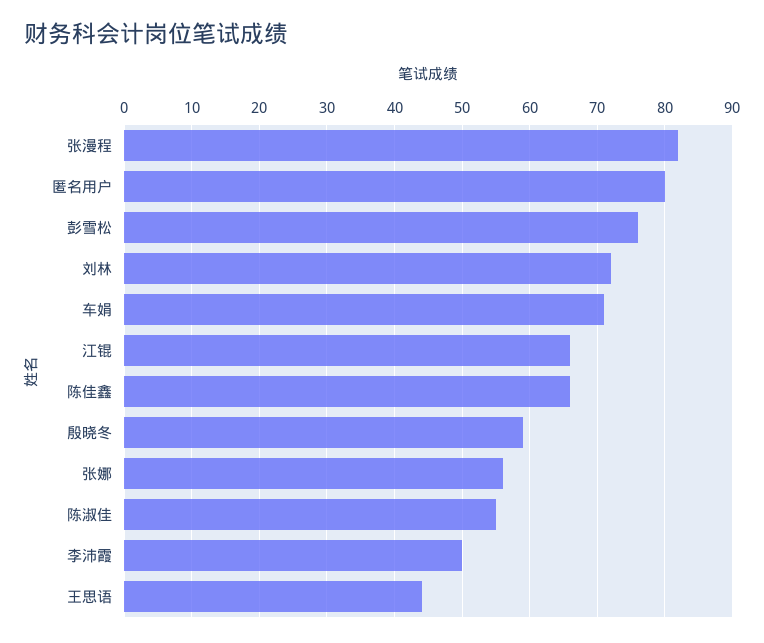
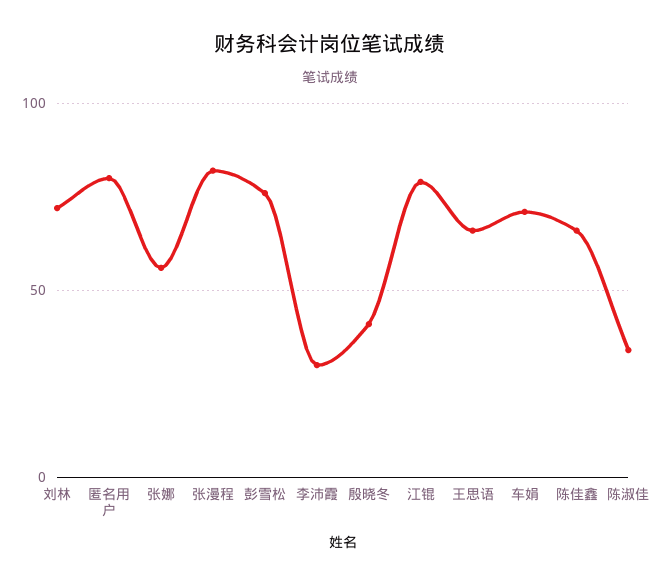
  {
    "张漫程": 82,
    "匿名用户": 80,
    "彭雪松": 76,
    "刘林": 72,
    "车娟": 71,
-   "江锟": 66,
+   "江锟": 80,
    "陈佳鑫": 66,
-   "殷晓冬": 59,
+   "殷晓冬": 40,
    "张娜": 56,
-   "陈淑佳": 55,
+   "陈淑佳": 35,
-   "李沛霞": 50,
+   "李沛霞": 30,
-   "王思语": 44
+   "王思语": 65
  }

